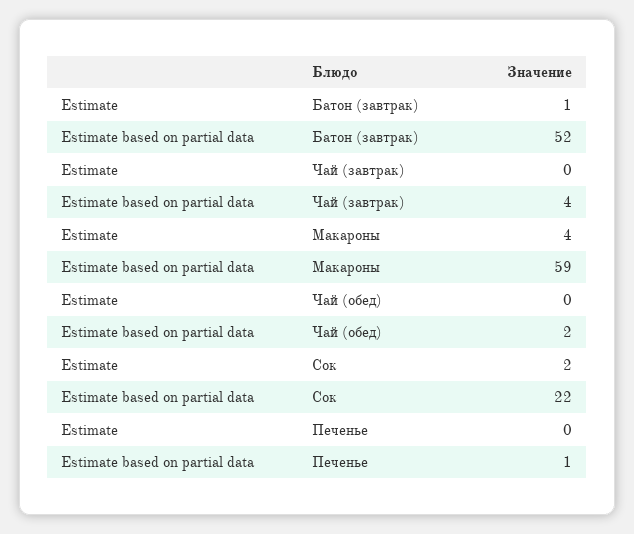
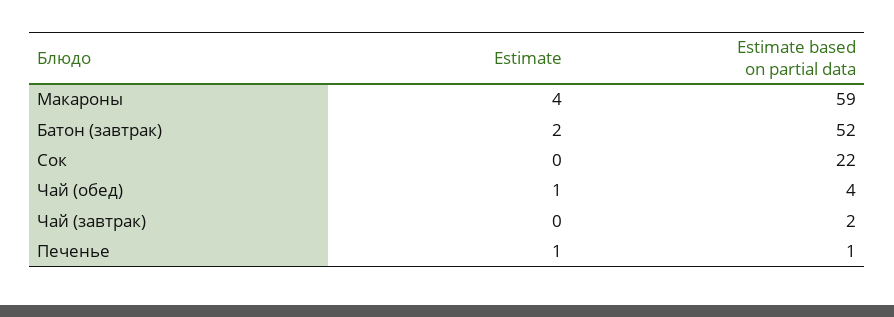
  {
    "Estimate": {
-     "Батон (завтрак)": 1,
+     "Батон (завтрак)": 2,
      "Чай (завтрак)": 0,
      "Макароны": 4,
-     "Чай (обед)": 0,
+     "Чай (обед)": 1,
-     "Сок": 2,
+     "Сок": 0,
-     "Печенье": 0
+     "Печенье": 1
    },
    "Estimate based on partial data": {
      "Батон (завтрак)": 52,
-     "Чай (завтрак)": 4,
+     "Чай (завтрак)": 2,
      "Макароны": 59,
-     "Чай (обед)": 2,
+     "Чай (обед)": 4,
      "Сок": 22,
      "Печенье": 1
    }
  }

